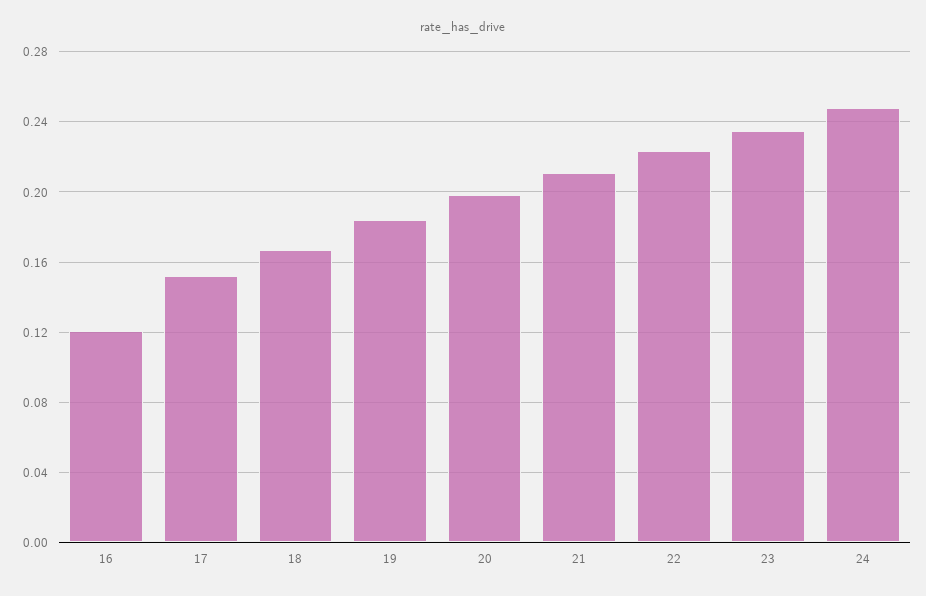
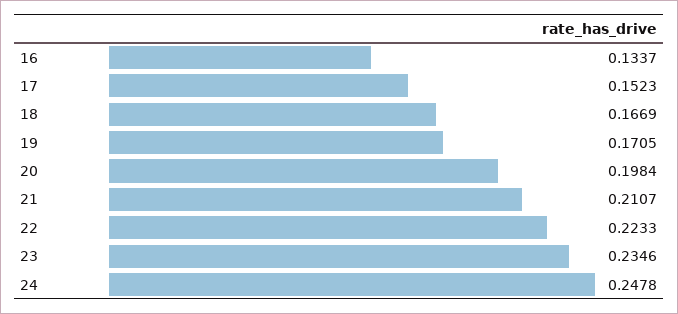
  {
-   "16": 0.12,
+   "16": 0.1337,
    "17": 0.1523,
    "18": 0.1669,
-   "19": 0.185,
+   "19": 0.1705,
    "20": 0.1984,
    "21": 0.2107,
    "22": 0.2233,
    "23": 0.2346,
    "24": 0.2478
  }

